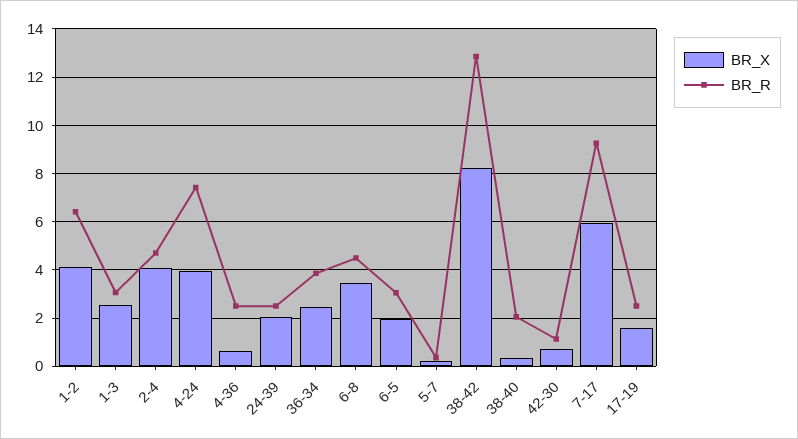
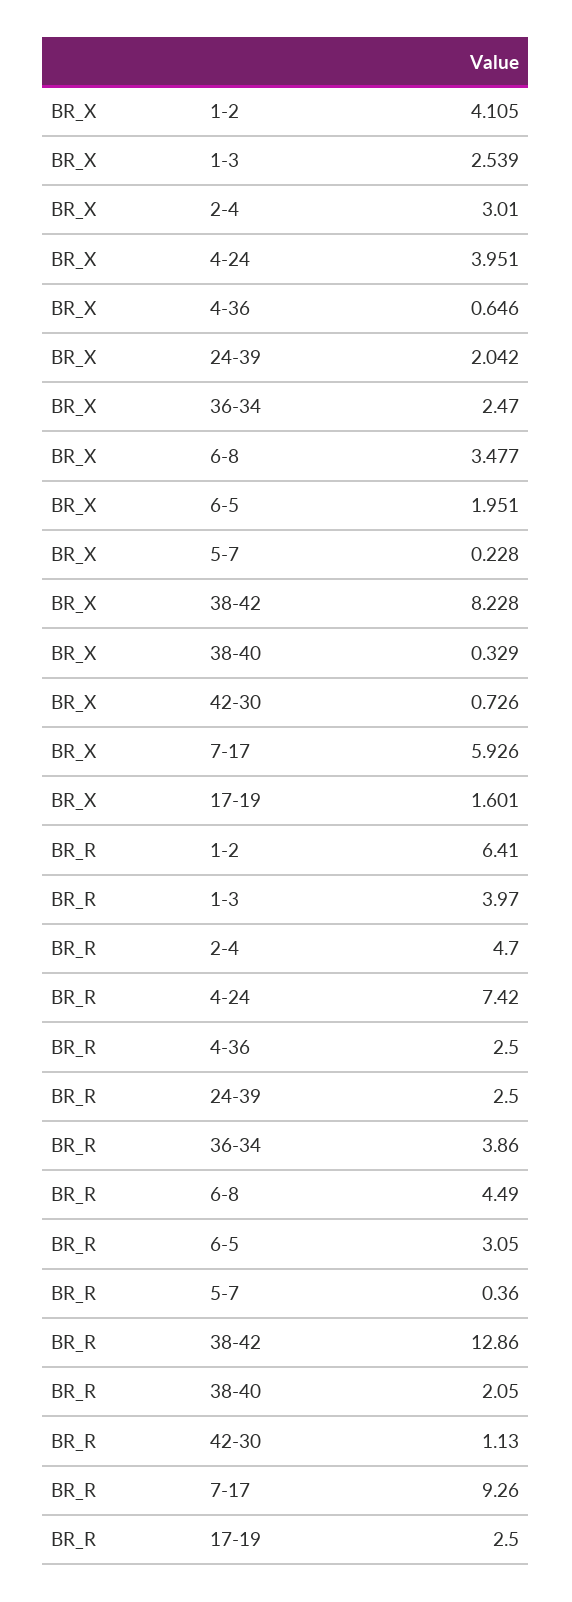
  {
    "BR_X": {
      "1-2": 4.105,
      "1-3": 2.539,
-     "2-4": 4,
+     "2-4": 3.01,
      "4-24": 3.951,
      "4-36": 0.646,
      "24-39": 2.042,
      "36-34": 2.47,
      "6-8": 3.477,
      "6-5": 1.951,
      "5-7": 0.228,
      "38-42": 8.228,
      "38-40": 0.329,
      "42-30": 0.726,
      "7-17": 5.926,
      "17-19": 1.601
    },
    "BR_R": {
      "1-2": 6.41,
-     "1-3": 3,
+     "1-3": 3.97,
      "2-4": 4.7,
      "4-24": 7.42,
      "4-36": 2.5,
      "24-39": 2.5,
      "36-34": 3.86,
      "6-8": 4.49,
      "6-5": 3.05,
      "5-7": 0.36,
      "38-42": 12.86,
      "38-40": 2.05,
      "42-30": 1.13,
      "7-17": 9.26,
      "17-19": 2.5
    }
  }

